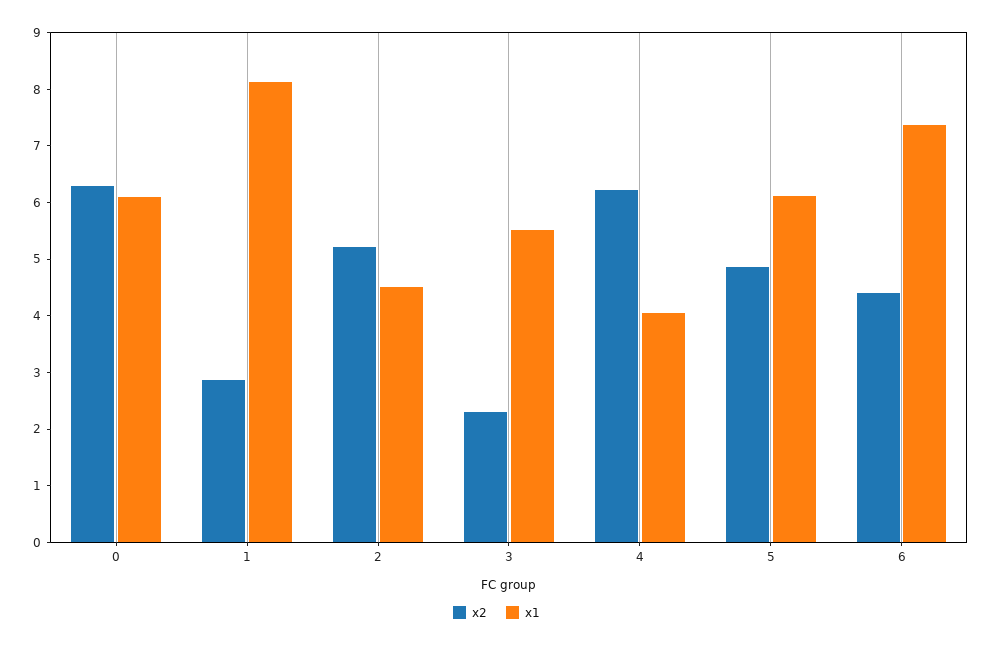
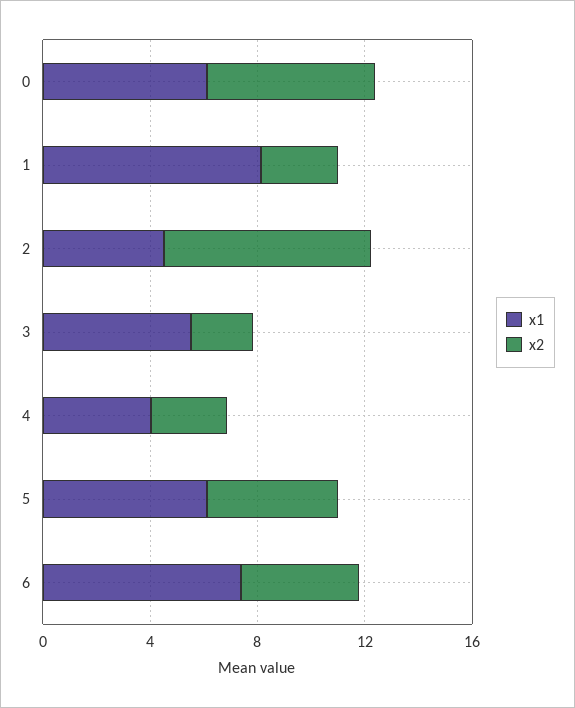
  {
    "x2": {
      "0": 6.2,
      "1": 2.8,
-     "2": 5.2,
+     "2": 8,
      "3": 2.2,
-     "4": 6.2,
+     "4": 3,
      "5": 4.8,
      "6": 4.4
    },
    "x1": {
      "0": 6.2,
      "1": 8.2,
      "2": 4.6,
      "3": 5.6,
      "4": 4,
      "5": 6.2,
      "6": 7.4
    }
  }

